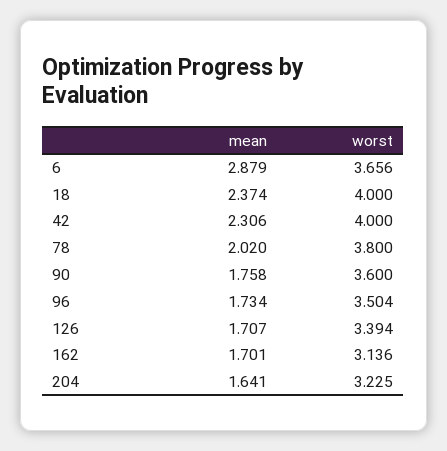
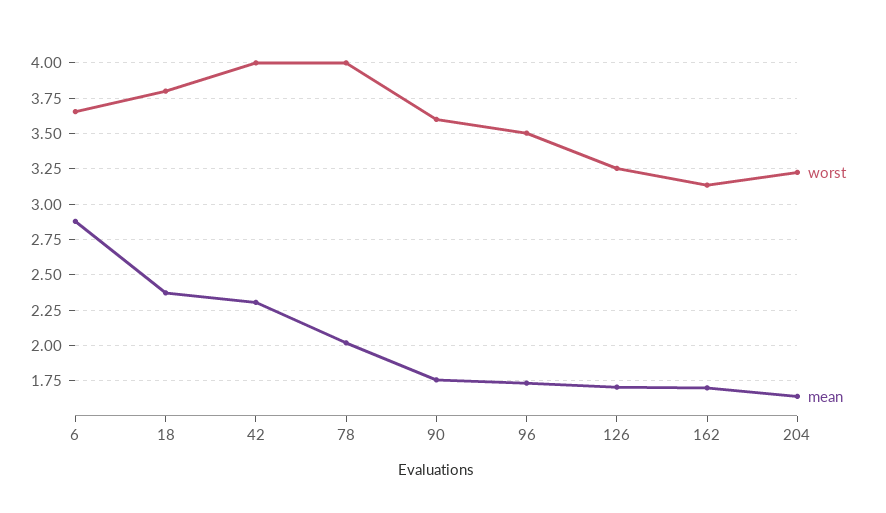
  {
    "mean": {
      "6": 2.879,
      "18": 2.374,
      "42": 2.306,
      "78": 2.02,
      "90": 1.758,
      "96": 1.734,
      "126": 1.707,
      "162": 1.701,
      "204": 1.641
    },
    "worst": {
      "6": 3.656,
-     "18": 4,
+     "18": 3.8,
      "42": 4,
-     "78": 3.8,
+     "78": 4,
      "90": 3.6,
      "96": 3.504,
-     "126": 3.394,
+     "126": 3.25,
      "162": 3.136,
      "204": 3.225
    }
  }

